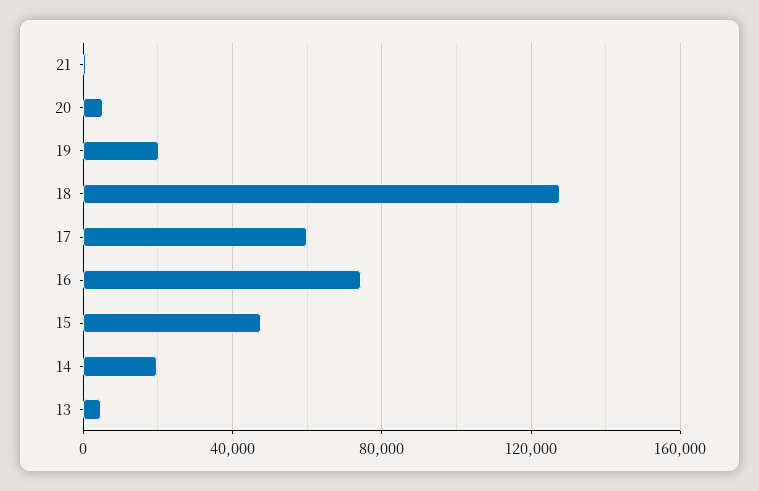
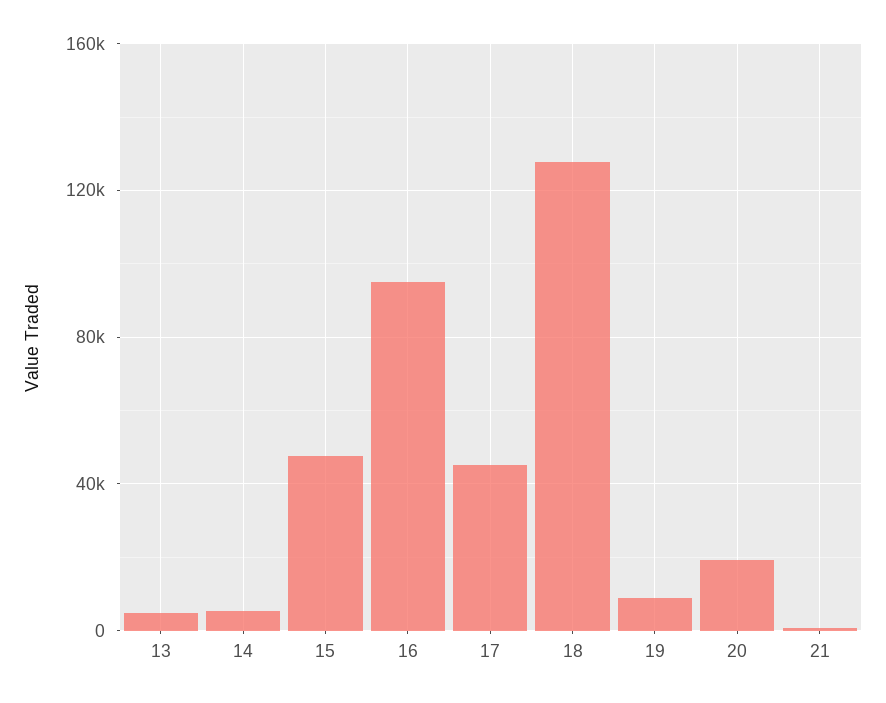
  {
    "21": 0,
-   "20": 5000,
+   "20": 20000,
-   "19": 20000,
+   "19": 10000,
    "18": 130000,
-   "17": 60000,
+   "17": 45000,
-   "16": 75000,
+   "16": 95000,
    "15": 50000,
-   "14": 20000,
+   "14": 5000,
    "13": 5000
  }

